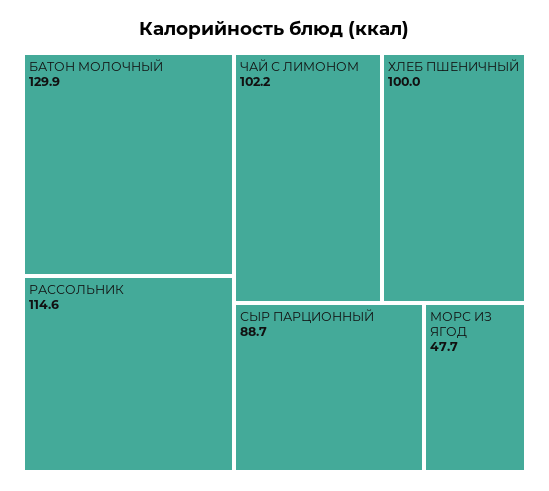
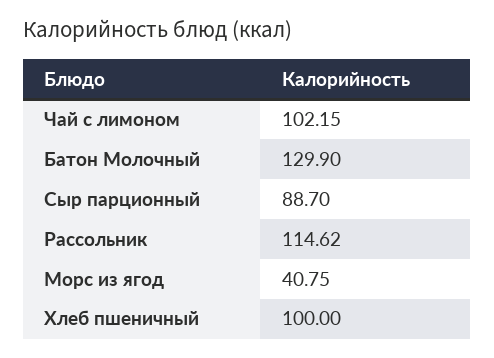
  {
    "БАТОН МОЛОЧНЫЙ": 129.9,
    "РАССОЛЬНИК": 114.62,
    "ЧАЙ С ЛИМОНОМ": 102.15,
    "ХЛЕБ ПШЕНИЧНЫЙ": 100,
    "СЫР ПАРЦИОННЫЙ": 88.7,
-   "МОРС ИЗ ЯГОД": 47.7
+   "МОРС ИЗ ЯГОД": 40.75
  }

